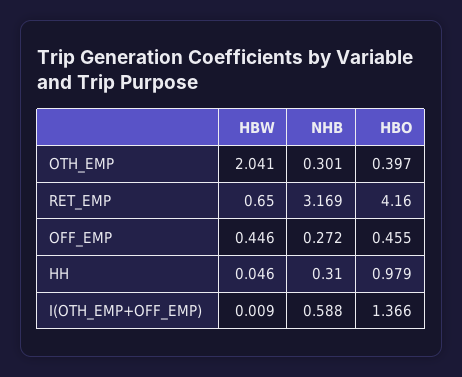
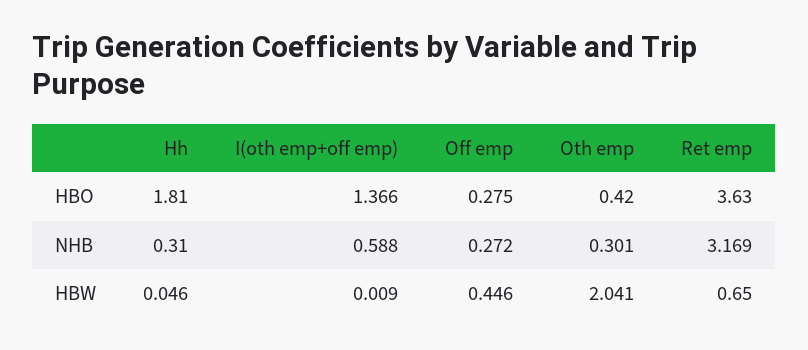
  {
    "HBW": {
      "OTH_EMP": 2.041,
      "RET_EMP": 0.65,
      "OFF_EMP": 0.446,
      "HH": 0.046,
      "I(OTH_EMP+OFF_EMP)": 0.009
    },
    "NHB": {
      "OTH_EMP": 0.301,
      "RET_EMP": 3.169,
      "OFF_EMP": 0.272,
      "HH": 0.31,
      "I(OTH_EMP+OFF_EMP)": 0.588
    },
    "HBO": {
-     "OTH_EMP": 0.397,
+     "OTH_EMP": 0.42,
-     "RET_EMP": 4.16,
+     "RET_EMP": 3.63,
-     "OFF_EMP": 0.455,
+     "OFF_EMP": 0.275,
-     "HH": 0.979,
+     "HH": 1.81,
      "I(OTH_EMP+OFF_EMP)": 1.366
    }
  }

